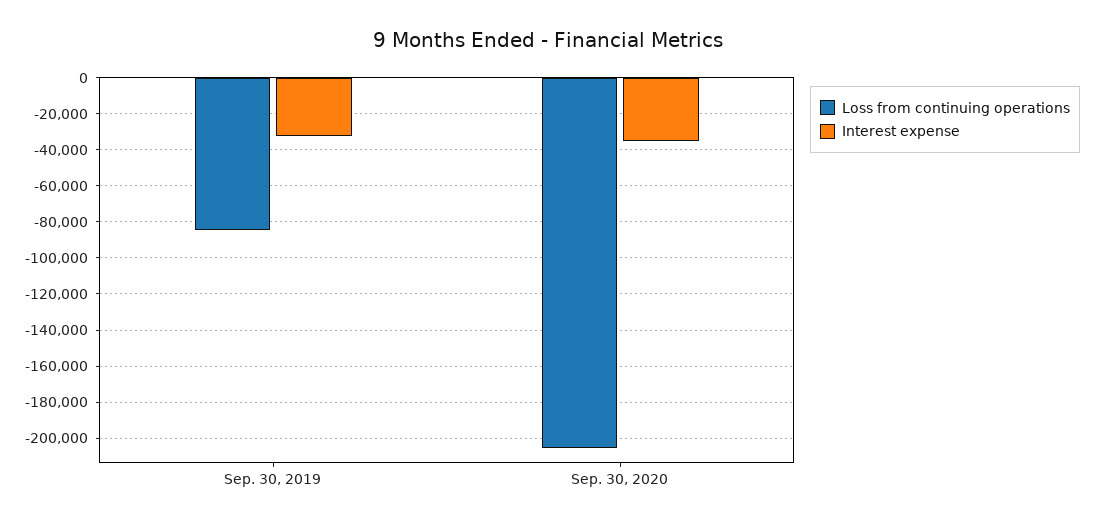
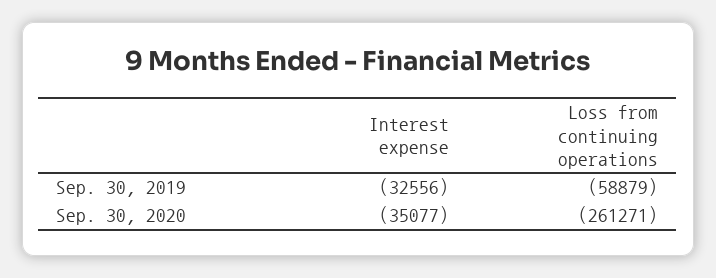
  {
    "Loss from continuing operations": {
-     "Sep. 30, 2019": -85000,
+     "Sep. 30, 2019": -58879,
-     "Sep. 30, 2020": -205000
+     "Sep. 30, 2020": -261271
    },
    "Interest expense": {
      "Sep. 30, 2019": -32556,
      "Sep. 30, 2020": -35077
    }
  }

